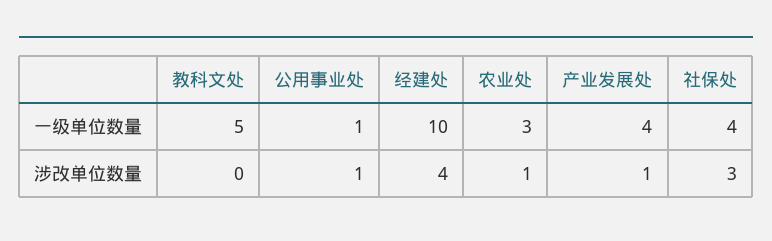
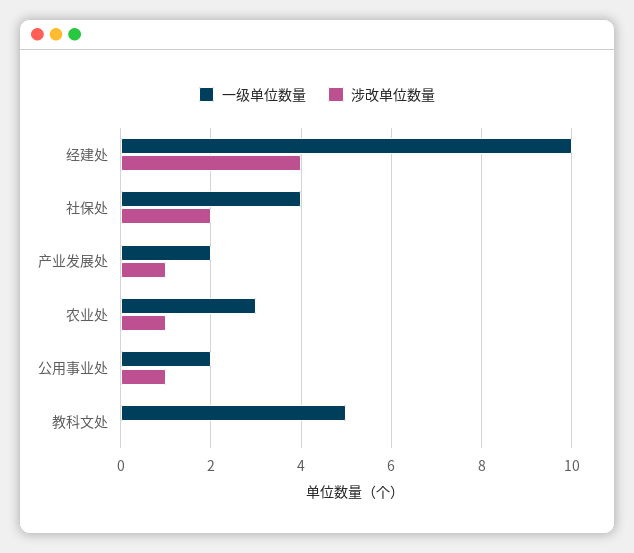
  {
    "一级单位数量": {
      "教科文处": 5,
-     "公用事业处": 1,
+     "公用事业处": 2,
      "经建处": 10,
      "农业处": 3,
-     "产业发展处": 4,
+     "产业发展处": 2,
      "社保处": 4
    },
    "涉改单位数量": {
      "教科文处": 0,
      "公用事业处": 1,
      "经建处": 4,
      "农业处": 1,
      "产业发展处": 1,
-     "社保处": 3
+     "社保处": 2
    }
  }

